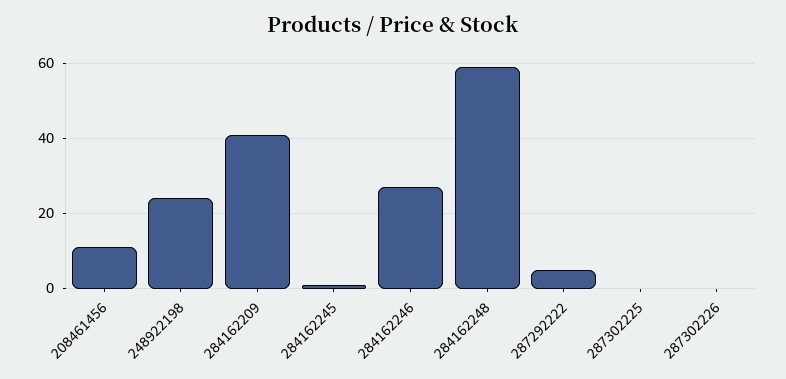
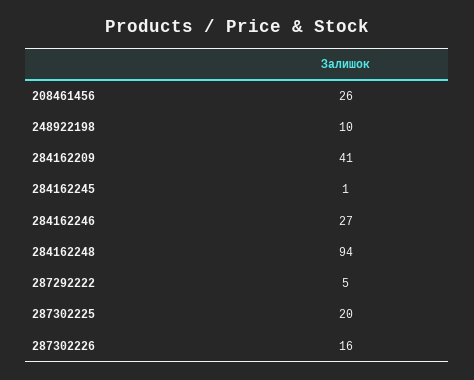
  {
-   "208461456": 10,
+   "208461456": 26,
-   "248922198": 25,
+   "248922198": 10,
    "284162209": 41,
    "284162245": 1,
    "284162246": 27,
-   "284162248": 60,
+   "284162248": 94,
    "287292222": 5,
-   "287302225": 0,
+   "287302225": 20,
-   "287302226": 0
+   "287302226": 16
  }

